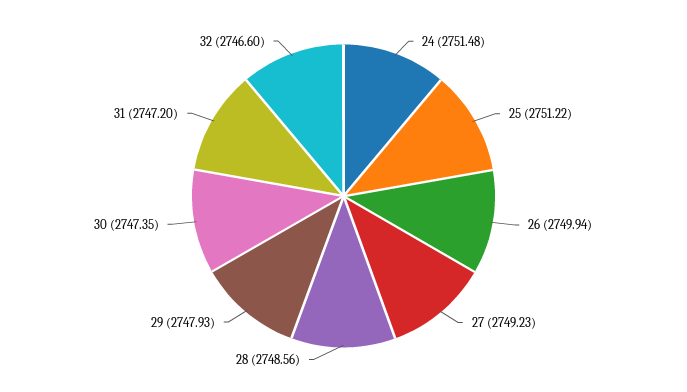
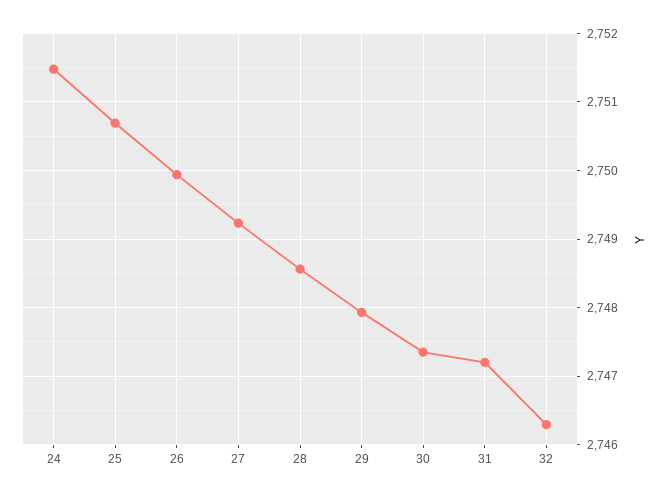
  {
    "24": 2751.48,
-   "25": 2751.22,
+   "25": 2750.7,
    "26": 2749.94,
    "27": 2749.23,
    "28": 2748.56,
    "29": 2747.93,
    "30": 2747.35,
    "31": 2747.2,
-   "32": 2746.6
+   "32": 2746.3
  }

